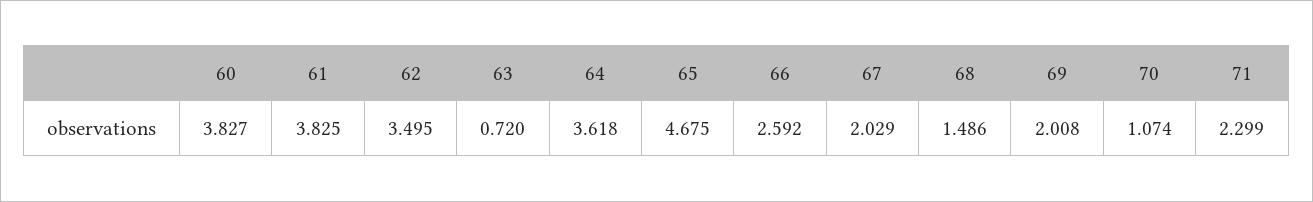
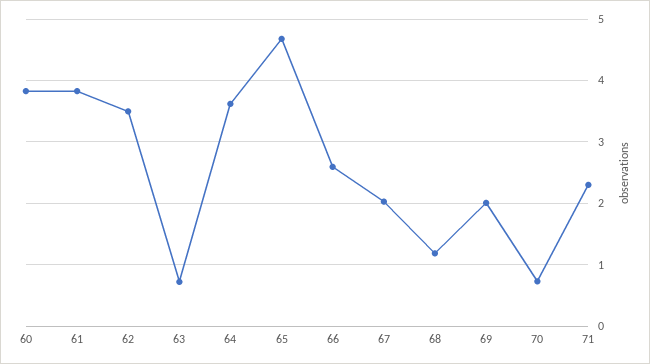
  {
    "60": 3.827,
    "61": 3.825,
    "62": 3.495,
    "63": 0.72,
    "64": 3.618,
    "65": 4.675,
    "66": 2.592,
    "67": 2.029,
-   "68": 1.486,
+   "68": 1.2,
    "69": 2.008,
-   "70": 1.074,
+   "70": 0.7,
    "71": 2.299
  }

